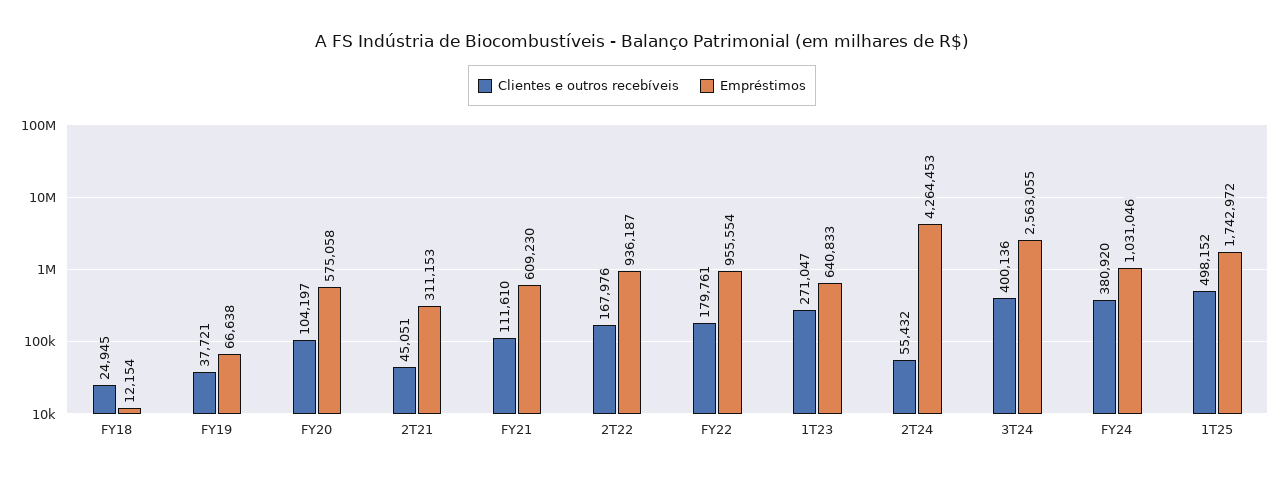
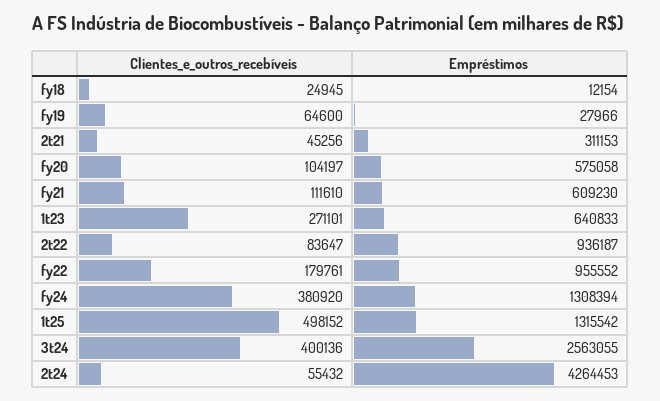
  {
    "Clientes e outros recebíveis": {
      "FY18": 24945,
-     "FY19": 37721,
+     "FY19": 64600,
      "FY20": 104197,
-     "2T21": 45051,
+     "2T21": 45256,
      "FY21": 111610,
-     "2T22": 167976,
+     "2T22": 83647,
      "FY22": 179761,
-     "1T23": 271047,
+     "1T23": 271101,
      "2T24": 55432,
      "3T24": 400136,
      "FY24": 380920,
      "1T25": 498152
    },
    "Empréstimos": {
      "FY18": 12154,
-     "FY19": 66638,
+     "FY19": 27966,
      "FY20": 575058,
      "2T21": 311153,
      "FY21": 609230,
      "2T22": 936187,
-     "FY22": 955554,
+     "FY22": 955552,
      "1T23": 640833,
      "2T24": 4264453,
      "3T24": 2563055,
-     "FY24": 1031046,
+     "FY24": 1308394,
-     "1T25": 1742972
+     "1T25": 1315542
    }
  }

